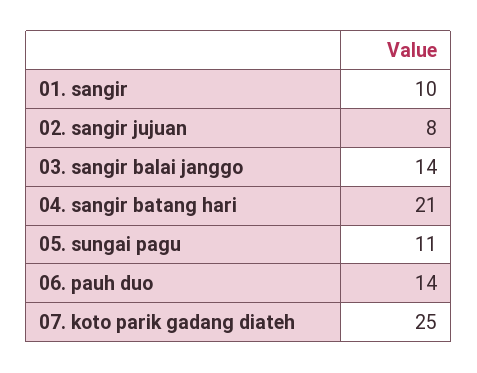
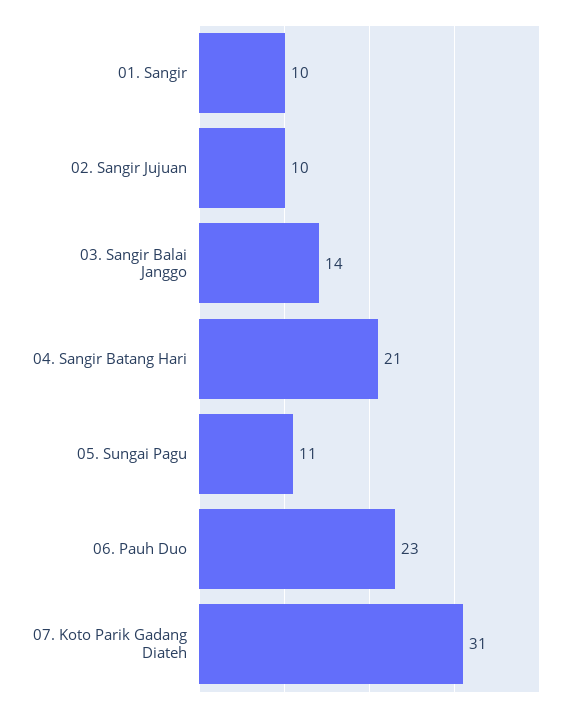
  {
    "01. sangir": 10,
-   "02. sangir jujuan": 8,
+   "02. sangir jujuan": 10,
    "03. sangir balai janggo": 14,
    "04. sangir batang hari": 21,
    "05. sungai pagu": 11,
-   "06. pauh duo": 14,
+   "06. pauh duo": 23,
-   "07. koto parik gadang diateh": 25
+   "07. koto parik gadang diateh": 31
  }

